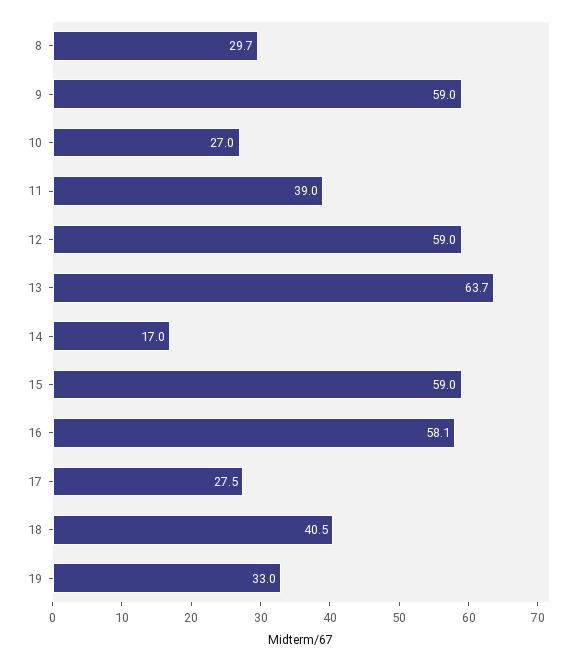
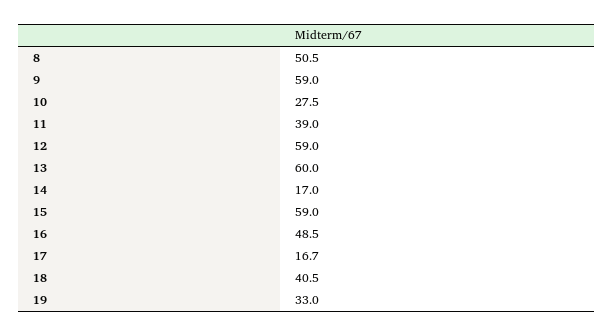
  {
-   "8": 29.7,
+   "8": 50.5,
    "9": 59,
-   "10": 27,
+   "10": 27.5,
    "11": 39,
    "12": 59,
-   "13": 63.7,
+   "13": 60,
    "14": 17,
    "15": 59,
-   "16": 58.1,
+   "16": 48.5,
-   "17": 27.5,
+   "17": 16.7,
    "18": 40.5,
    "19": 33
  }

